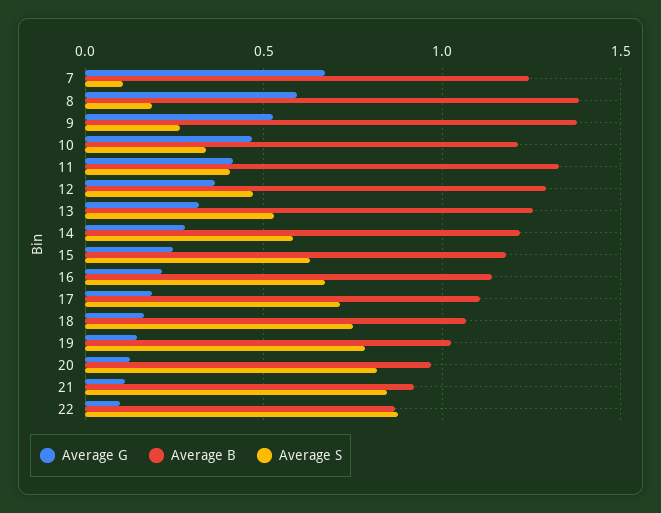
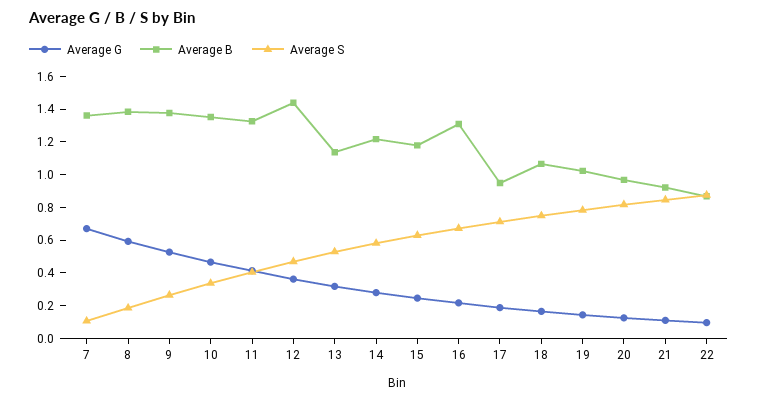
  {
    "Average G": {
      "7": 0.65,
      "8": 0.6,
      "9": 0.55,
      "10": 0.45,
      "11": 0.4,
      "12": 0.35,
      "13": 0.3,
      "14": 0.3,
      "15": 0.25,
      "16": 0.2,
      "17": 0.2,
      "18": 0.15,
      "19": 0.15,
      "20": 0.15,
      "21": 0.1,
      "22": 0.1
    },
    "Average B": {
-     "7": 1.25,
+     "7": 1.35,
      "8": 1.4,
      "9": 1.4,
-     "10": 1.2,
+     "10": 1.35,
      "11": 1.35,
-     "12": 1.3,
+     "12": 1.45,
-     "13": 1.25,
+     "13": 1.15,
      "14": 1.2,
      "15": 1.2,
-     "16": 1.15,
+     "16": 1.3,
-     "17": 1.1,
+     "17": 0.95,
      "18": 1.05,
      "19": 1,
      "20": 0.95,
      "21": 0.9,
      "22": 0.85
    },
    "Average S": {
      "7": 0.1,
      "8": 0.2,
      "9": 0.25,
      "10": 0.35,
      "11": 0.4,
      "12": 0.45,
      "13": 0.55,
      "14": 0.6,
      "15": 0.65,
      "16": 0.65,
      "17": 0.7,
      "18": 0.75,
      "19": 0.8,
      "20": 0.8,
      "21": 0.85,
      "22": 0.9
    }
  }

